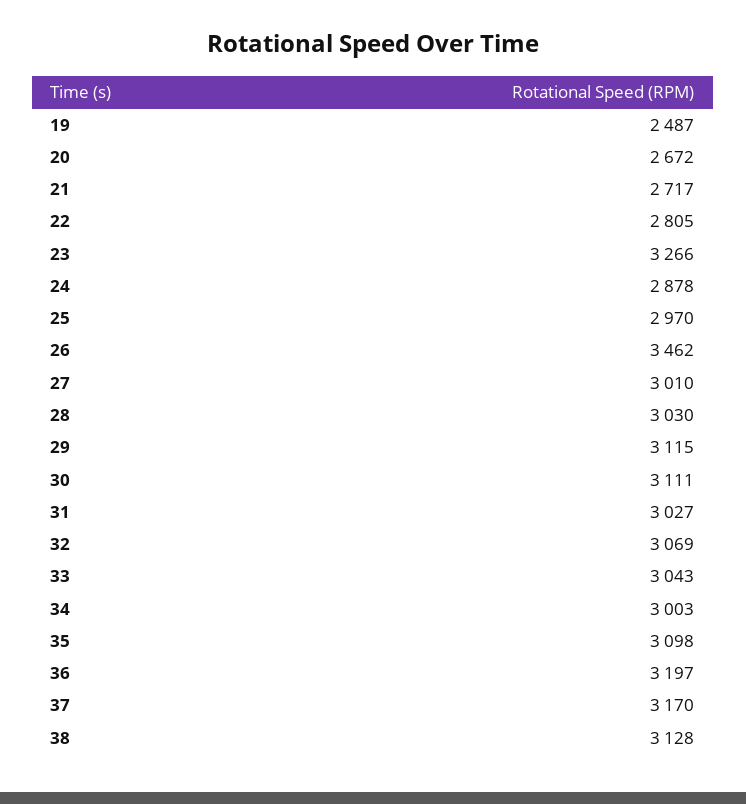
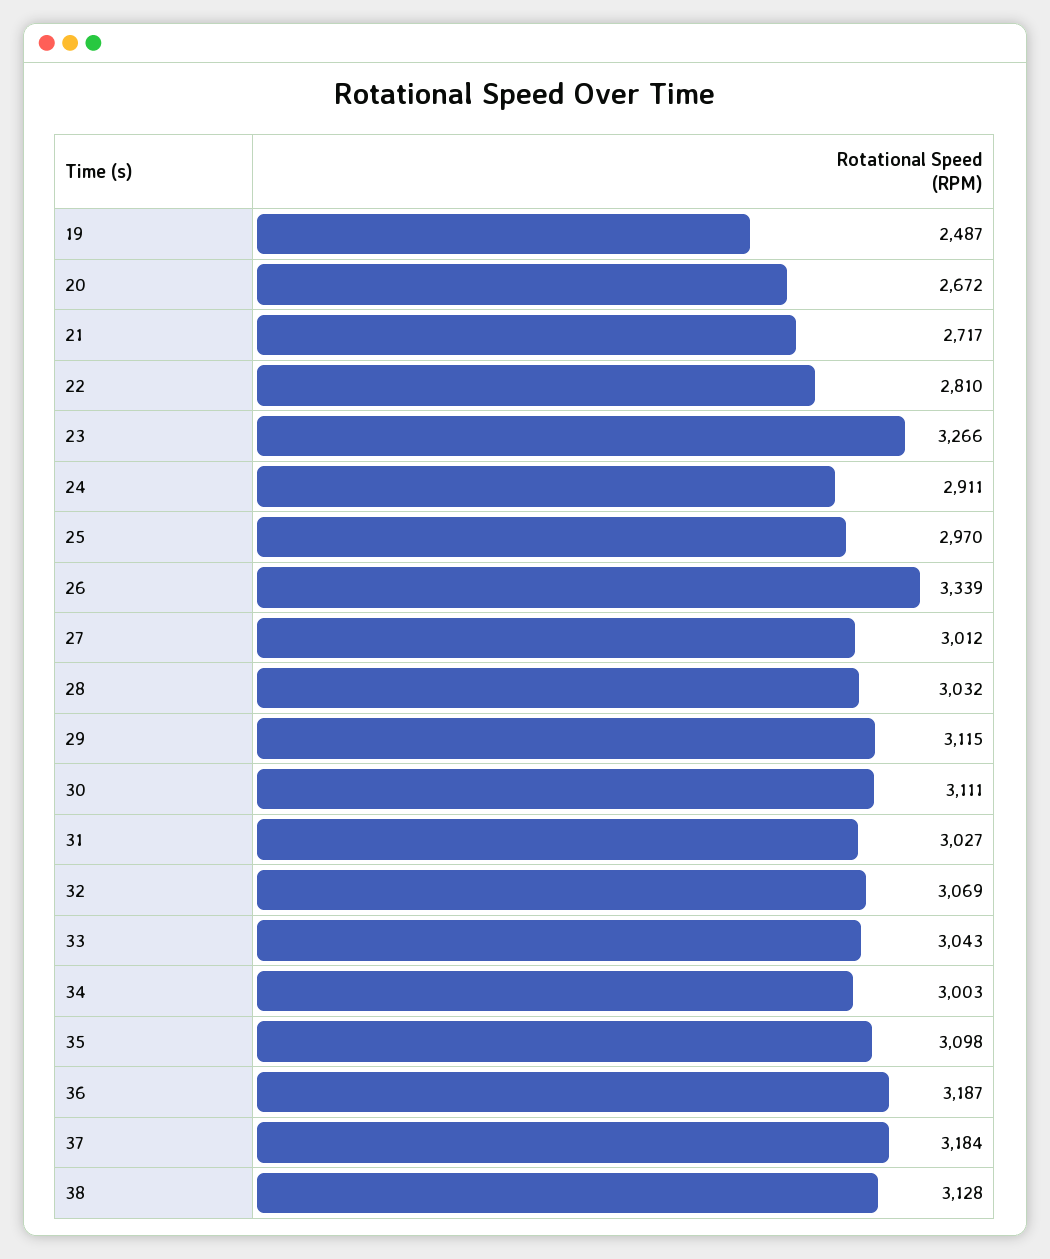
  {
    "19": 2487,
    "20": 2672,
    "21": 2717,
-   "22": 2805,
+   "22": 2810,
    "23": 3266,
-   "24": 2878,
+   "24": 2911,
    "25": 2970,
-   "26": 3462,
+   "26": 3339,
-   "27": 3010,
+   "27": 3012,
-   "28": 3030,
+   "28": 3032,
    "29": 3115,
    "30": 3111,
    "31": 3027,
    "32": 3069,
    "33": 3043,
    "34": 3003,
    "35": 3098,
-   "36": 3197,
+   "36": 3187,
-   "37": 3170,
+   "37": 3184,
    "38": 3128
  }

